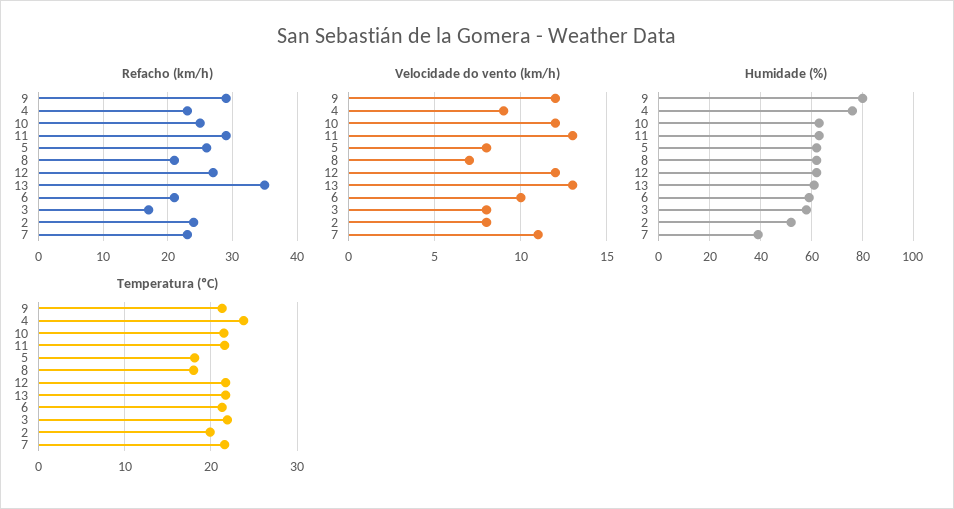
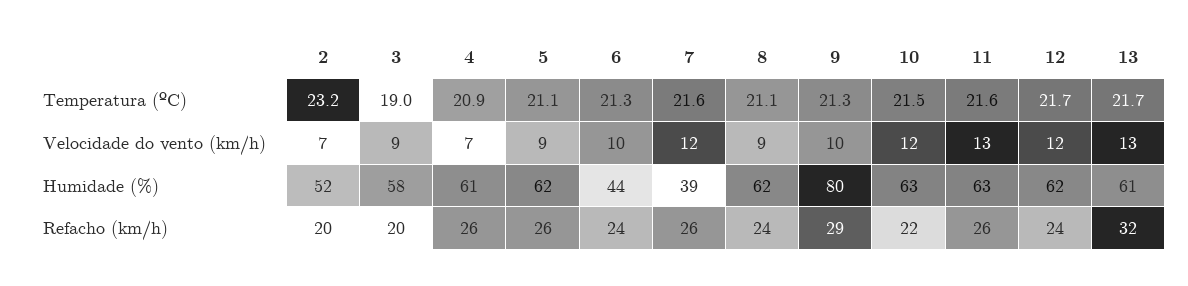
  {
    "Refacho (km/h)": {
      "9": 29,
-     "4": 23,
+     "4": 26,
-     "10": 25,
+     "10": 22,
-     "11": 29,
+     "11": 26,
      "5": 26,
-     "8": 21,
+     "8": 24,
-     "12": 27,
+     "12": 24,
-     "13": 35,
+     "13": 32,
-     "6": 21,
+     "6": 24,
-     "3": 17,
+     "3": 20,
-     "2": 24,
+     "2": 20,
-     "7": 23
+     "7": 26
    },
    "Velocidade do vento (km/h)": {
-     "9": 12,
+     "9": 10,
-     "4": 9,
+     "4": 7,
      "10": 12,
      "11": 13,
-     "5": 8,
+     "5": 9,
-     "8": 7,
+     "8": 9,
      "12": 12,
      "13": 13,
      "6": 10,
-     "3": 8,
+     "3": 9,
-     "2": 8,
+     "2": 7,
-     "7": 11
+     "7": 12
    },
    "Humidade (%)": {
      "9": 80,
-     "4": 75,
+     "4": 61,
      "10": 63,
      "11": 63,
      "5": 62,
      "8": 62,
      "12": 62,
      "13": 61,
-     "6": 60,
+     "6": 44,
      "3": 58,
      "2": 52,
      "7": 39
    },
    "Temperatura (ºC)": {
      "9": 21.3,
-     "4": 24,
+     "4": 20.9,
      "10": 21.5,
      "11": 21.6,
-     "5": 18,
+     "5": 21.1,
-     "8": 18,
+     "8": 21.1,
      "12": 21.7,
      "13": 21.7,
      "6": 21.3,
-     "3": 22,
+     "3": 19,
-     "2": 20,
+     "2": 23.2,
      "7": 21.6
    }
  }

